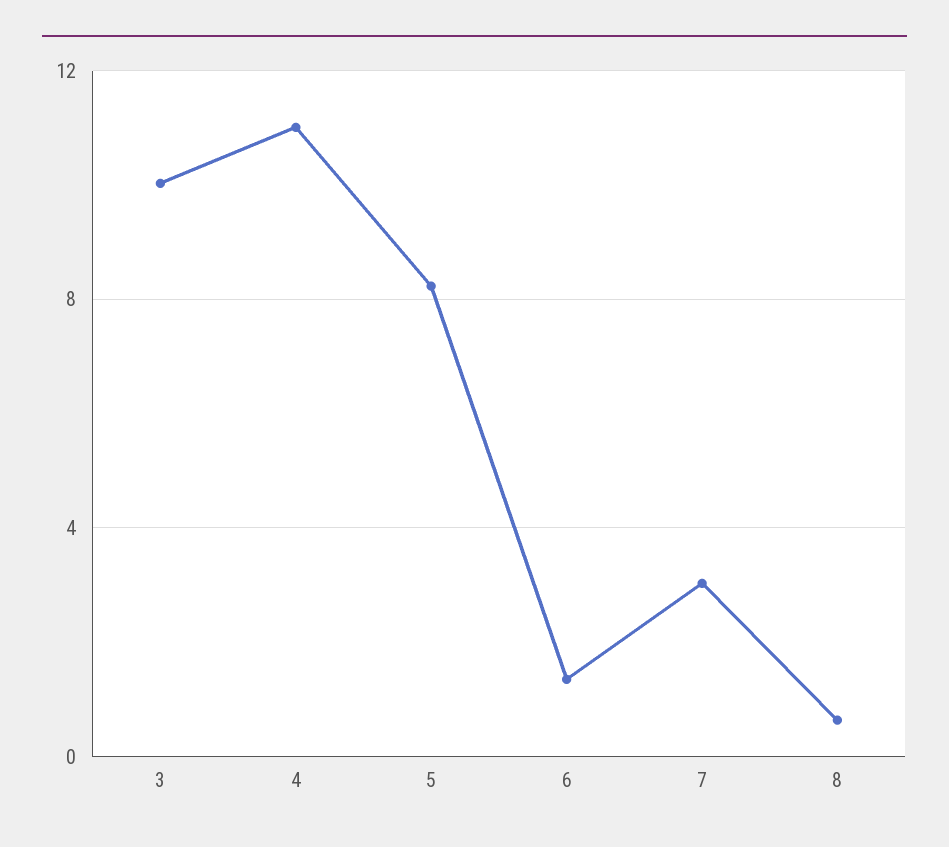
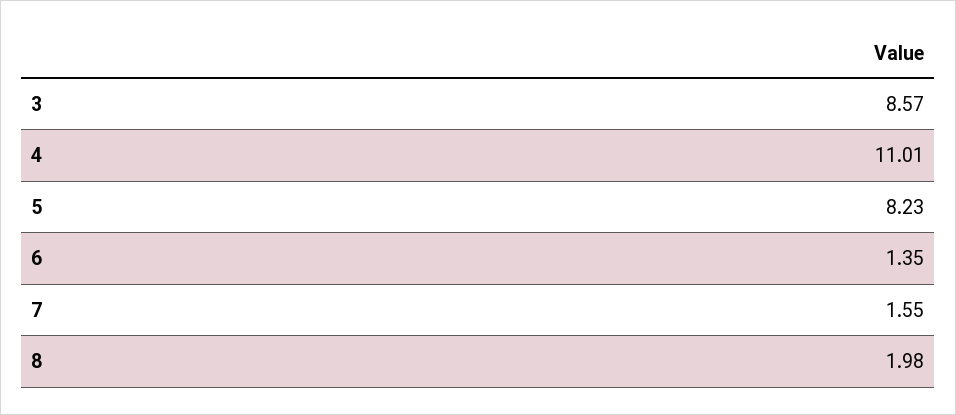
  {
-   "3": 10,
+   "3": 8.57,
    "4": 11.01,
    "5": 8.23,
    "6": 1.35,
-   "7": 3,
+   "7": 1.55,
-   "8": 0.5
+   "8": 1.98
  }

